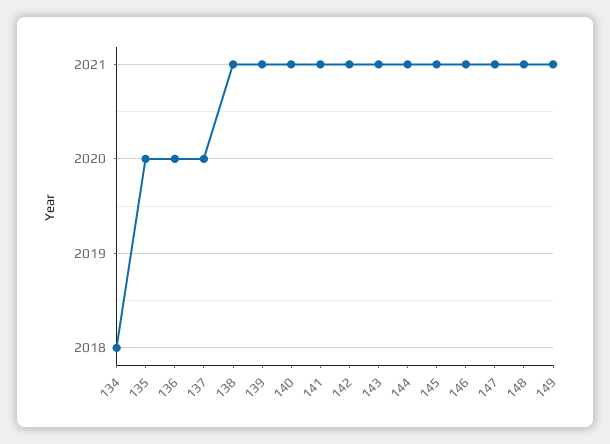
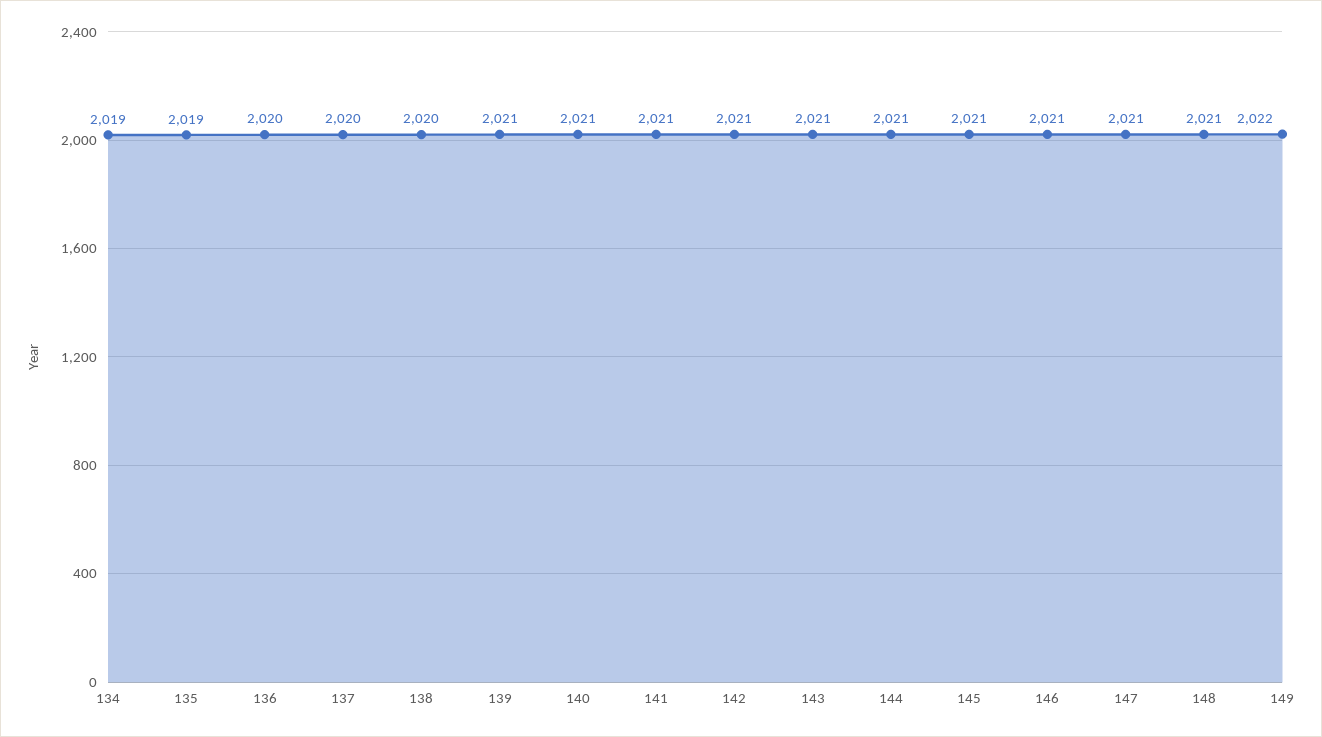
  {
-   "134": 2018,
+   "134": 2019,
-   "135": 2020,
+   "135": 2019,
    "136": 2020,
    "137": 2020,
-   "138": 2021,
+   "138": 2020,
    "139": 2021,
    "140": 2021,
    "141": 2021,
    "142": 2021,
    "143": 2021,
    "144": 2021,
    "145": 2021,
    "146": 2021,
    "147": 2021,
    "148": 2021,
-   "149": 2021
+   "149": 2022
  }

